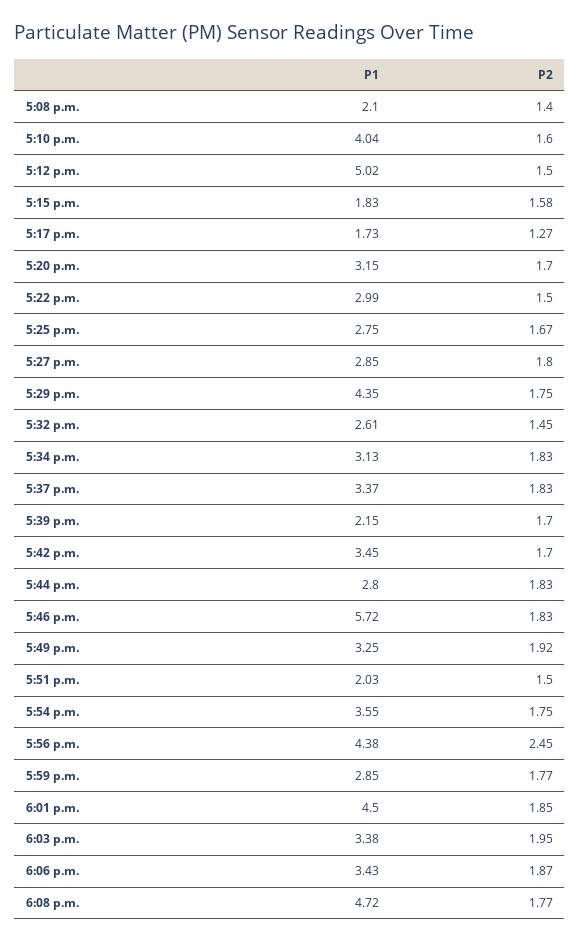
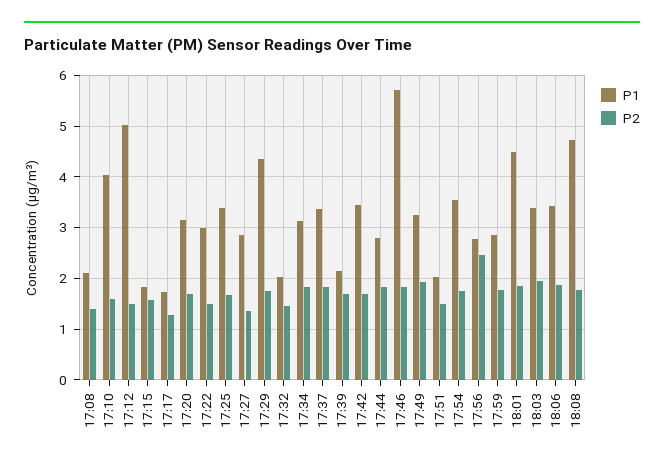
  {
    "P1": {
      "5:08 p.m.": 2.1,
      "5:10 p.m.": 4.04,
      "5:12 p.m.": 5.02,
      "5:15 p.m.": 1.83,
      "5:17 p.m.": 1.73,
      "5:20 p.m.": 3.15,
      "5:22 p.m.": 2.99,
-     "5:25 p.m.": 2.75,
+     "5:25 p.m.": 3.4,
      "5:27 p.m.": 2.85,
      "5:29 p.m.": 4.35,
-     "5:32 p.m.": 2.61,
+     "5:32 p.m.": 2,
      "5:34 p.m.": 3.13,
      "5:37 p.m.": 3.37,
      "5:39 p.m.": 2.15,
      "5:42 p.m.": 3.45,
      "5:44 p.m.": 2.8,
      "5:46 p.m.": 5.72,
      "5:49 p.m.": 3.25,
      "5:51 p.m.": 2.03,
      "5:54 p.m.": 3.55,
-     "5:56 p.m.": 4.38,
+     "5:56 p.m.": 2.8,
      "5:59 p.m.": 2.85,
      "6:01 p.m.": 4.5,
      "6:03 p.m.": 3.38,
      "6:06 p.m.": 3.43,
      "6:08 p.m.": 4.72
    },
    "P2": {
      "5:08 p.m.": 1.4,
      "5:10 p.m.": 1.6,
      "5:12 p.m.": 1.5,
      "5:15 p.m.": 1.58,
      "5:17 p.m.": 1.27,
      "5:20 p.m.": 1.7,
      "5:22 p.m.": 1.5,
      "5:25 p.m.": 1.67,
-     "5:27 p.m.": 1.8,
+     "5:27 p.m.": 1.4,
      "5:29 p.m.": 1.75,
      "5:32 p.m.": 1.45,
      "5:34 p.m.": 1.83,
      "5:37 p.m.": 1.83,
      "5:39 p.m.": 1.7,
      "5:42 p.m.": 1.7,
      "5:44 p.m.": 1.83,
      "5:46 p.m.": 1.83,
      "5:49 p.m.": 1.92,
      "5:51 p.m.": 1.5,
      "5:54 p.m.": 1.75,
      "5:56 p.m.": 2.45,
      "5:59 p.m.": 1.77,
      "6:01 p.m.": 1.85,
      "6:03 p.m.": 1.95,
      "6:06 p.m.": 1.87,
      "6:08 p.m.": 1.77
    }
  }

